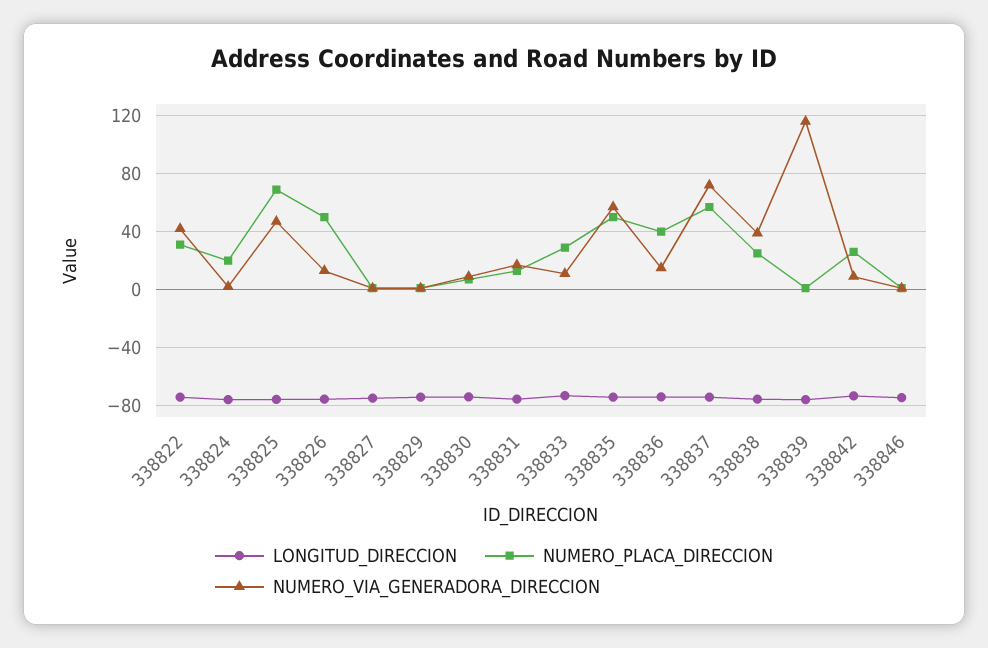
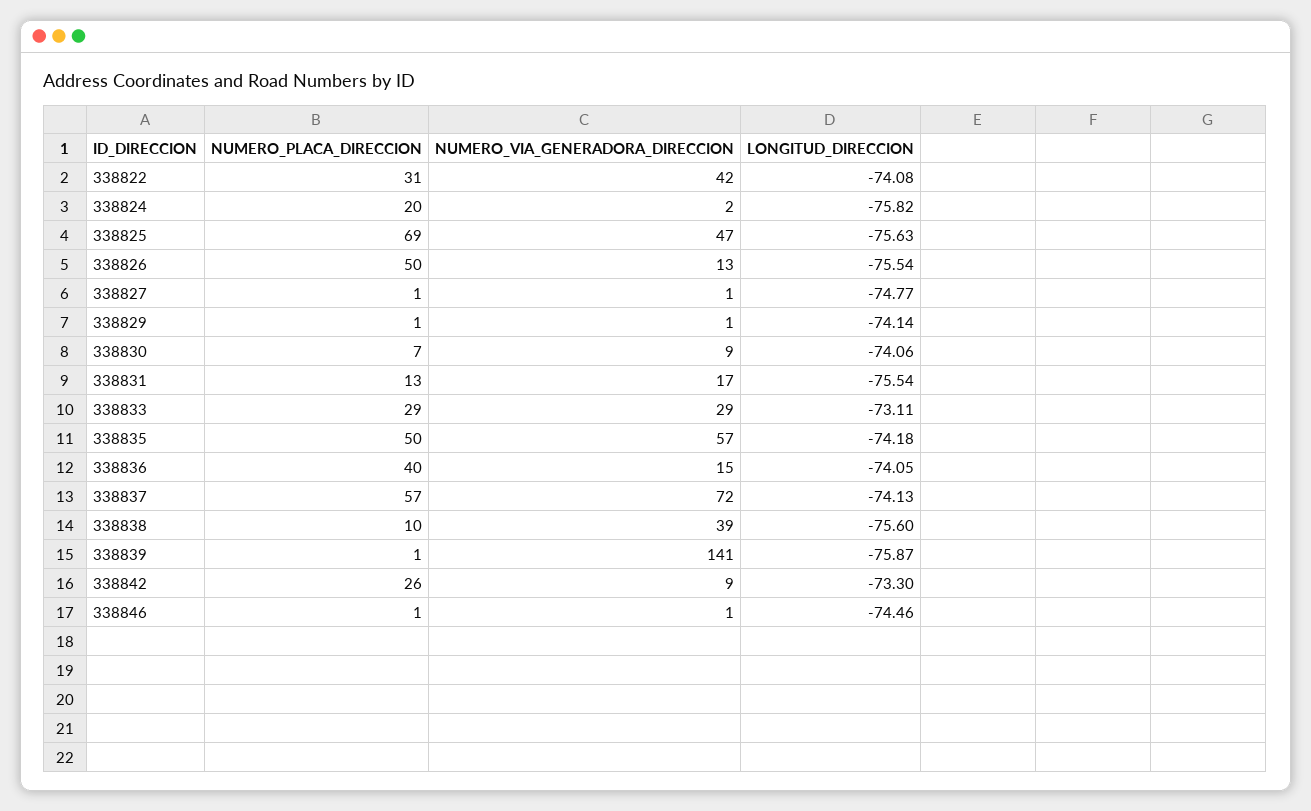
  {
    "LONGITUD_DIRECCION": {
      "338822": -74.08,
      "338824": -75.82,
      "338825": -75.63,
      "338826": -75.54,
      "338827": -74.77,
      "338829": -74.14,
      "338830": -74.06,
      "338831": -75.54,
      "338833": -73.11,
      "338835": -74.18,
      "338836": -74.05,
      "338837": -74.13,
      "338838": -75.6,
      "338839": -75.87,
      "338842": -73.3,
      "338846": -74.46
    },
    "NUMERO_PLACA_DIRECCION": {
      "338822": 31,
      "338824": 20,
      "338825": 69,
      "338826": 50,
      "338827": 1,
      "338829": 1,
      "338830": 7,
      "338831": 13,
      "338833": 29,
      "338835": 50,
      "338836": 40,
      "338837": 57,
-     "338838": 25,
+     "338838": 10,
      "338839": 1,
      "338842": 26,
      "338846": 1
    },
    "NUMERO_VIA_GENERADORA_DIRECCION": {
      "338822": 42,
      "338824": 2,
      "338825": 47,
      "338826": 13,
      "338827": 1,
      "338829": 1,
      "338830": 9,
      "338831": 17,
-     "338833": 10,
+     "338833": 29,
      "338835": 57,
      "338836": 15,
      "338837": 72,
      "338838": 39,
-     "338839": 115,
+     "338839": 141,
      "338842": 9,
      "338846": 1
    }
  }

